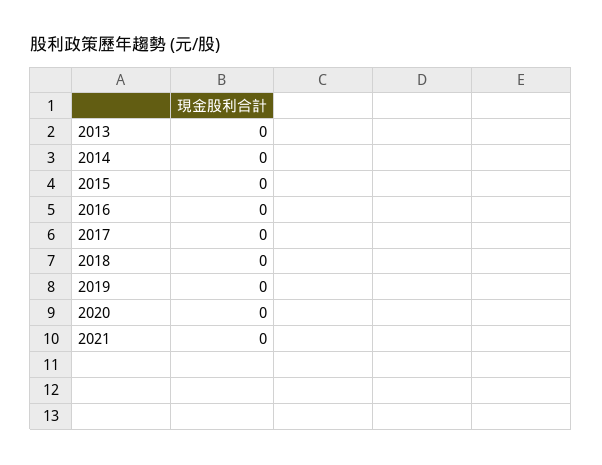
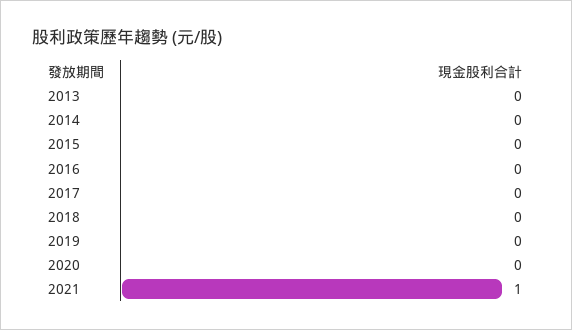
  {
    "2013": 0,
    "2014": 0,
    "2015": 0,
    "2016": 0,
    "2017": 0,
    "2018": 0,
    "2019": 0,
    "2020": 0,
-   "2021": 0
+   "2021": 1
  }

